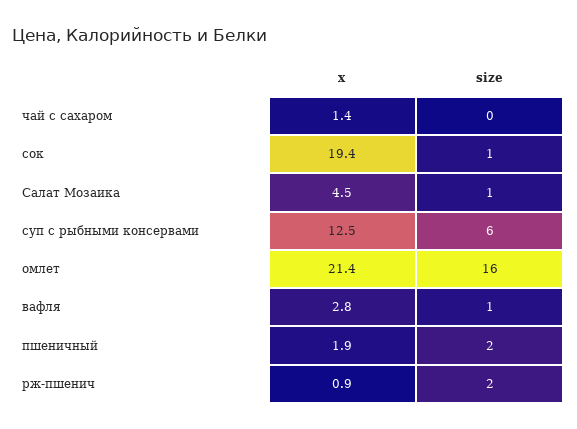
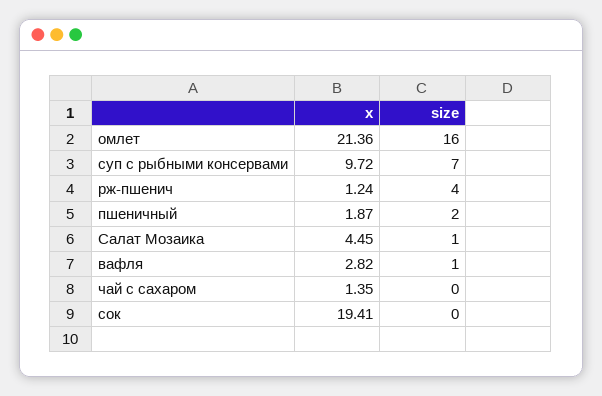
  {
    "x": {
      "чай с сахаром": 1.35,
      "сок": 19.41,
      "Салат Мозаика": 4.45,
-     "суп с рыбными консервами": 12.5,
+     "суп с рыбными консервами": 9.72,
      "омлет": 21.36,
      "вафля": 2.82,
      "пшеничный": 1.87,
-     "рж-пшенич": 0.9
+     "рж-пшенич": 1.24
    },
    "size": {
      "чай с сахаром": 0,
-     "сок": 1,
+     "сок": 0,
      "Салат Мозаика": 1,
-     "суп с рыбными консервами": 6,
+     "суп с рыбными консервами": 7,
      "омлет": 16,
      "вафля": 1,
      "пшеничный": 2,
-     "рж-пшенич": 2
+     "рж-пшенич": 4
    }
  }

